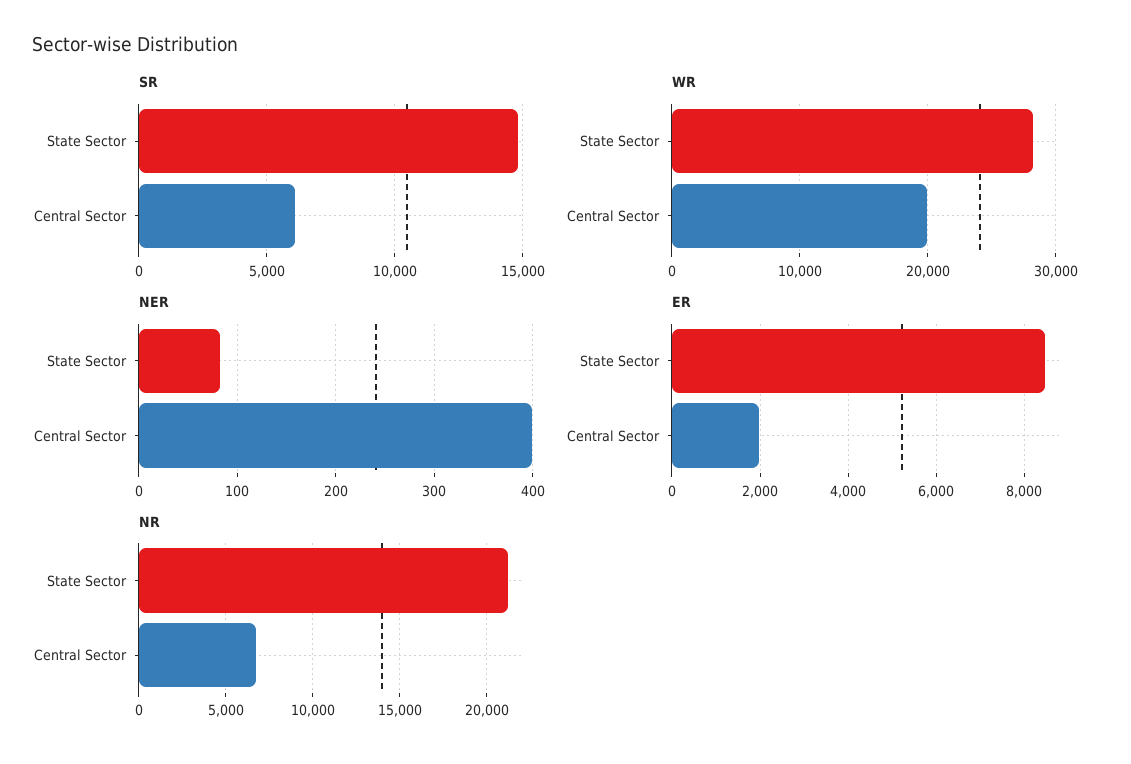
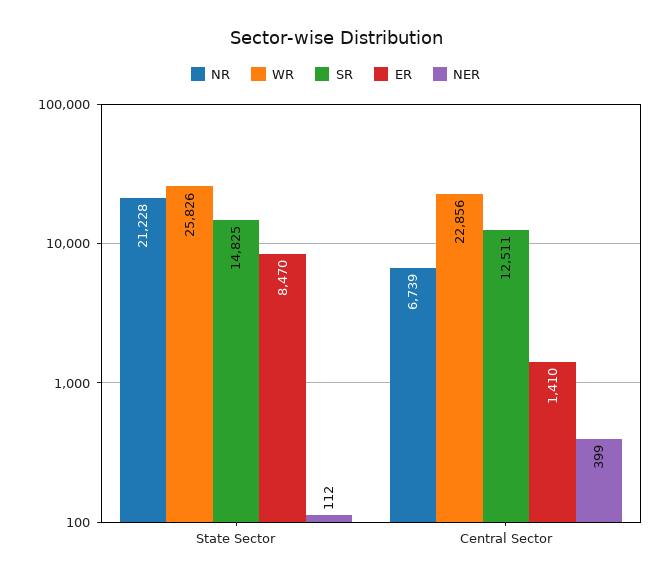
  {
    "SR": {
      "State Sector": 14825,
-     "Central Sector": 6000
+     "Central Sector": 12511
    },
    "WR": {
-     "State Sector": 28000,
+     "State Sector": 25826,
-     "Central Sector": 20000
+     "Central Sector": 22856
    },
    "NER": {
-     "State Sector": 80,
+     "State Sector": 112,
      "Central Sector": 399
    },
    "ER": {
      "State Sector": 8470,
-     "Central Sector": 2000
+     "Central Sector": 1410
    },
    "NR": {
      "State Sector": 21228,
      "Central Sector": 6739
    }
  }

